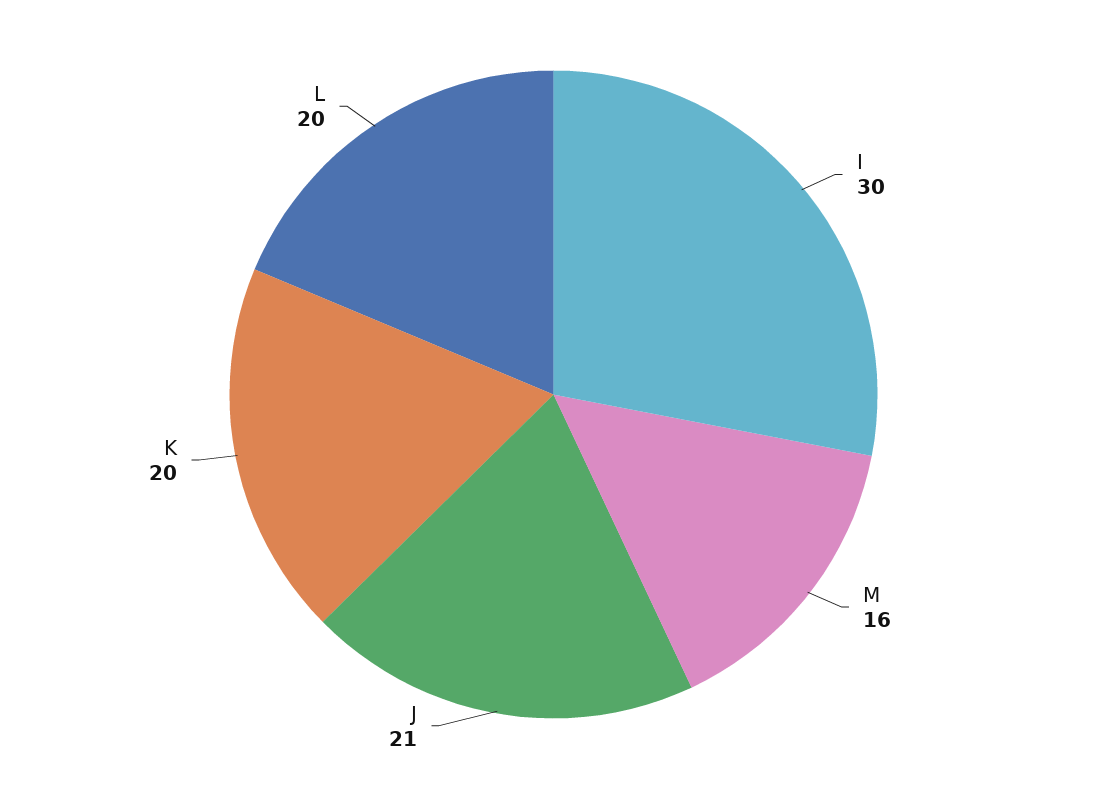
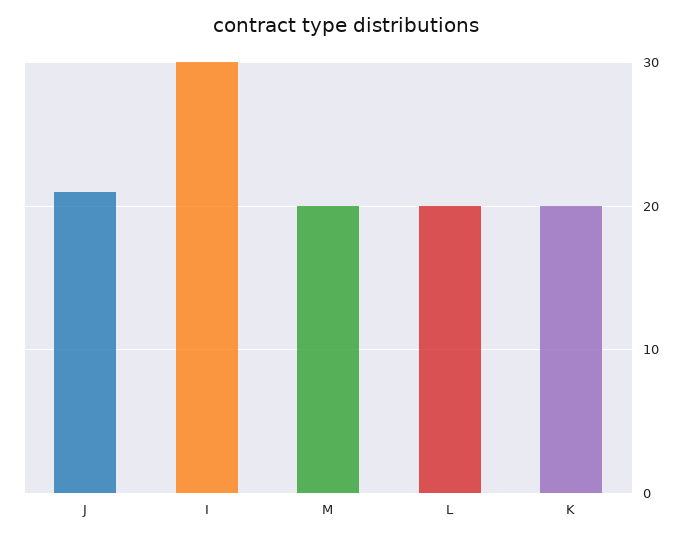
  {
    "I": 30,
-   "M": 16,
+   "M": 20,
    "J": 21,
    "K": 20,
    "L": 20
  }

